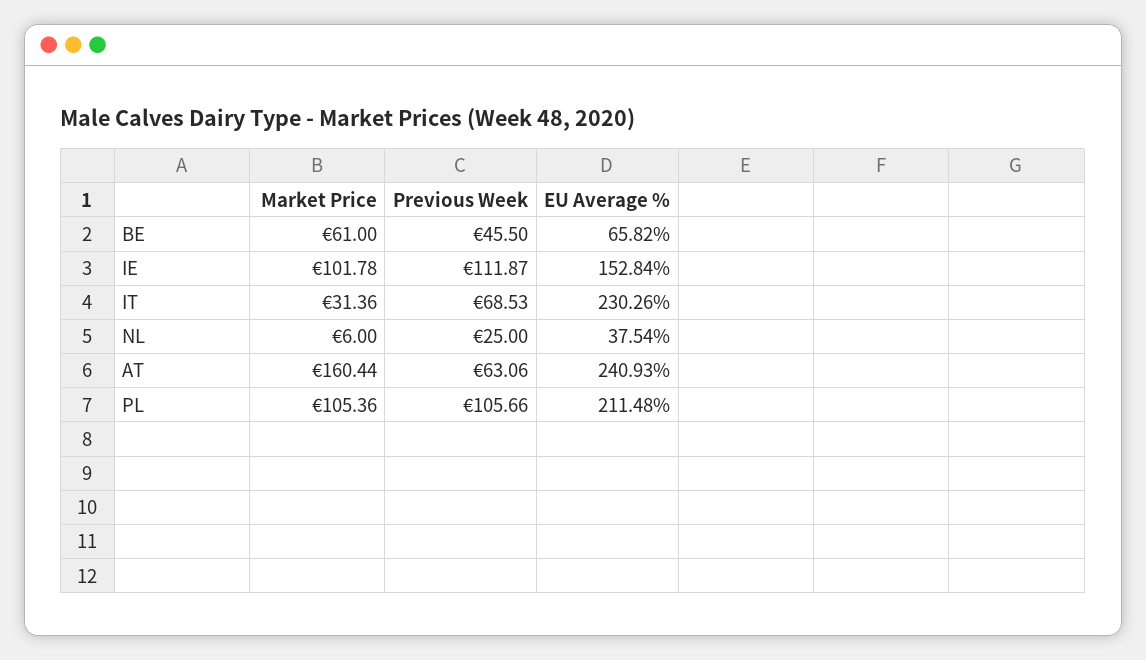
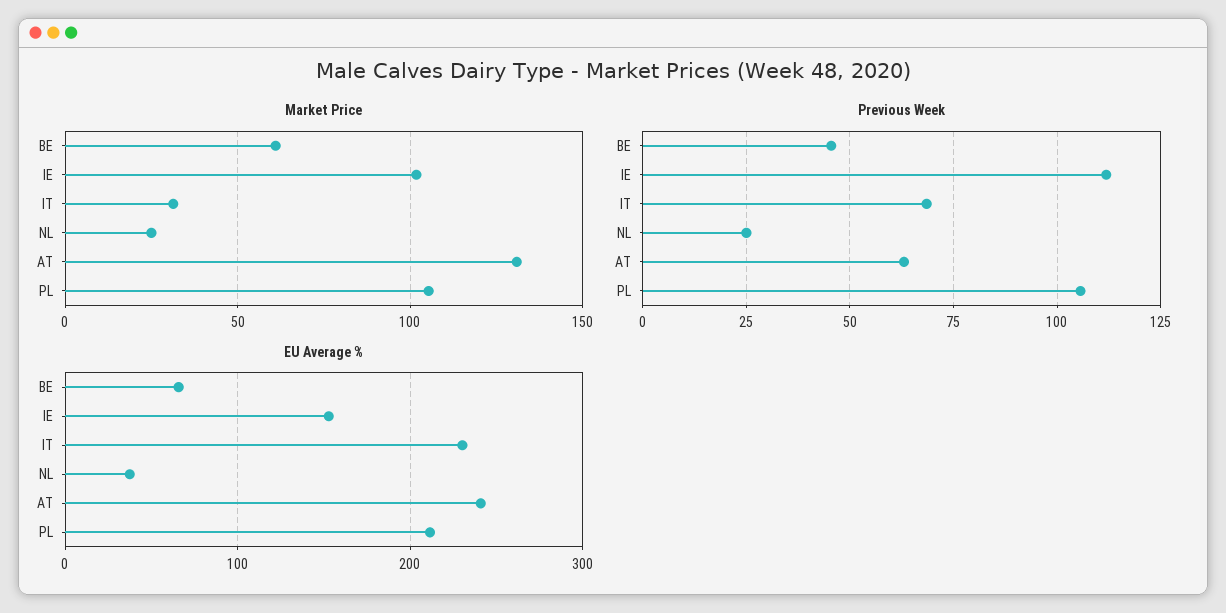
  {
    "Market Price": {
      "BE": 61,
      "IE": 101.78,
      "IT": 31.36,
-     "NL": 6,
+     "NL": 25,
-     "AT": 160.44,
+     "AT": 130,
      "PL": 105.36
    },
    "Previous Week": {
      "BE": 45.5,
      "IE": 111.87,
      "IT": 68.53,
      "NL": 25,
      "AT": 63.06,
      "PL": 105.66
    },
    "EU Average %": {
      "BE": 65.82,
      "IE": 152.84,
      "IT": 230.26,
      "NL": 37.54,
      "AT": 240.93,
      "PL": 211.48
    }
  }

